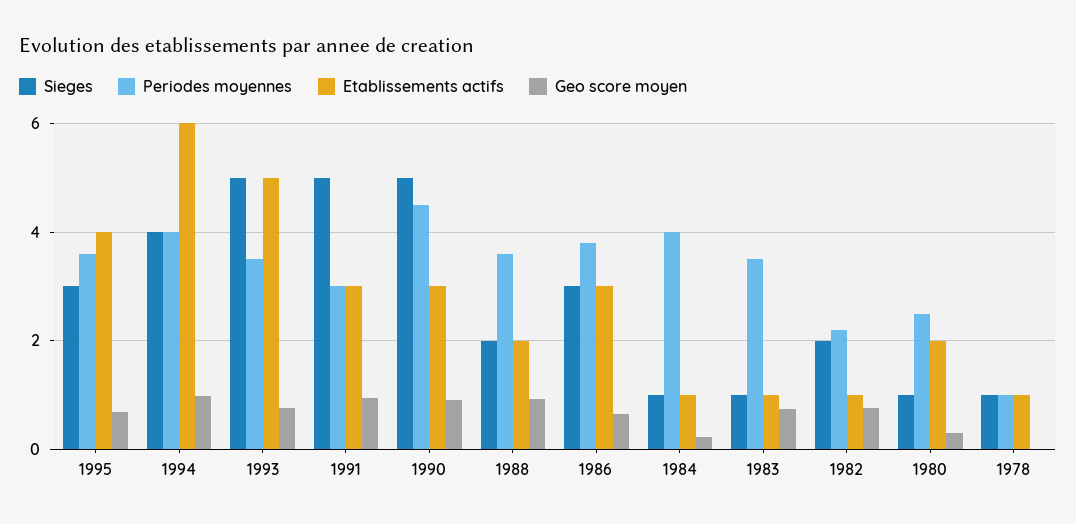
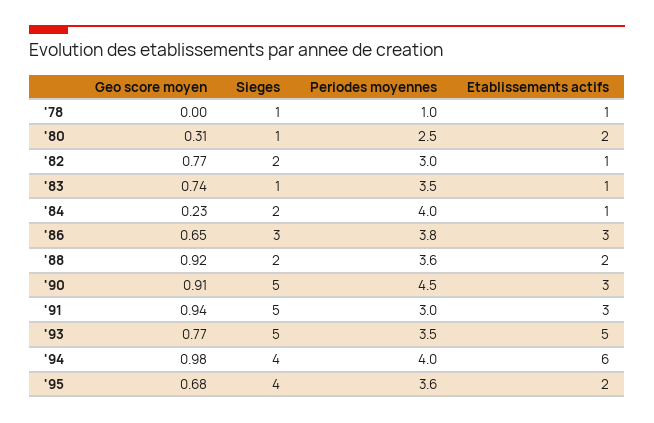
  {
    "Sieges": {
-     "1995": 3,
+     "1995": 4,
      "1994": 4,
      "1993": 5,
      "1991": 5,
      "1990": 5,
      "1988": 2,
      "1986": 3,
-     "1984": 1,
+     "1984": 2,
      "1983": 1,
      "1982": 2,
      "1980": 1,
      "1978": 1
    },
    "Periodes moyennes": {
      "1995": 3.6,
      "1994": 4,
      "1993": 3.5,
      "1991": 3,
      "1990": 4.5,
      "1988": 3.6,
      "1986": 3.8,
      "1984": 4,
      "1983": 3.5,
-     "1982": 2.2,
+     "1982": 3,
      "1980": 2.5,
      "1978": 1
    },
    "Etablissements actifs": {
-     "1995": 4,
+     "1995": 2,
      "1994": 6,
      "1993": 5,
      "1991": 3,
      "1990": 3,
      "1988": 2,
      "1986": 3,
      "1984": 1,
      "1983": 1,
      "1982": 1,
      "1980": 2,
      "1978": 1
    },
    "Geo score moyen": {
      "1995": 0.68,
      "1994": 0.98,
      "1993": 0.77,
      "1991": 0.94,
      "1990": 0.91,
      "1988": 0.92,
      "1986": 0.65,
      "1984": 0.23,
      "1983": 0.74,
      "1982": 0.77,
      "1980": 0.31,
      "1978": 0
    }
  }

